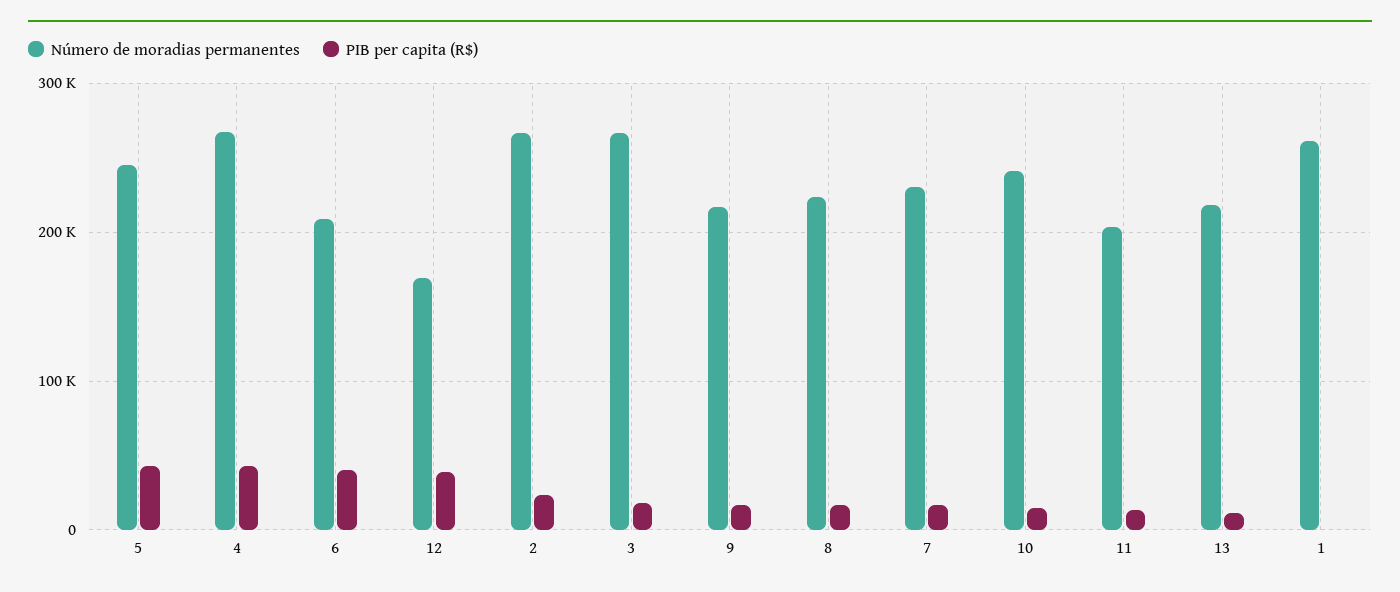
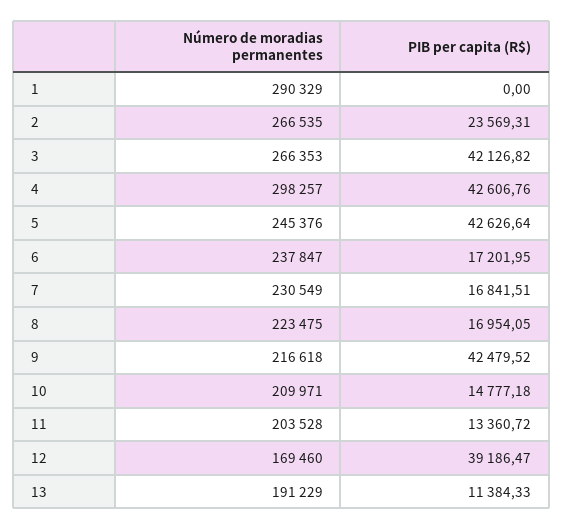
  {
    "Número de moradias permanentes": {
      "5": 245376,
-     "4": 270000,
+     "4": 298257,
-     "6": 210000,
+     "6": 237847,
      "12": 169460,
      "2": 266535,
      "3": 266353,
      "9": 216618,
      "8": 223475,
      "7": 230549,
-     "10": 240000,
+     "10": 209971,
      "11": 203528,
-     "13": 220000,
+     "13": 191229,
-     "1": 260000
+     "1": 290329
    },
    "PIB per capita (R$)": {
      "5": 42626.64,
      "4": 42606.76,
-     "6": 40000,
+     "6": 17201.95,
      "12": 39186.47,
      "2": 23569.31,
-     "3": 20000,
+     "3": 42126.82,
-     "9": 20000,
+     "9": 42479.52,
      "8": 16954.05,
      "7": 16841.51,
      "10": 14777.18,
      "11": 13360.72,
      "13": 11384.33,
      "1": 0
    }
  }

